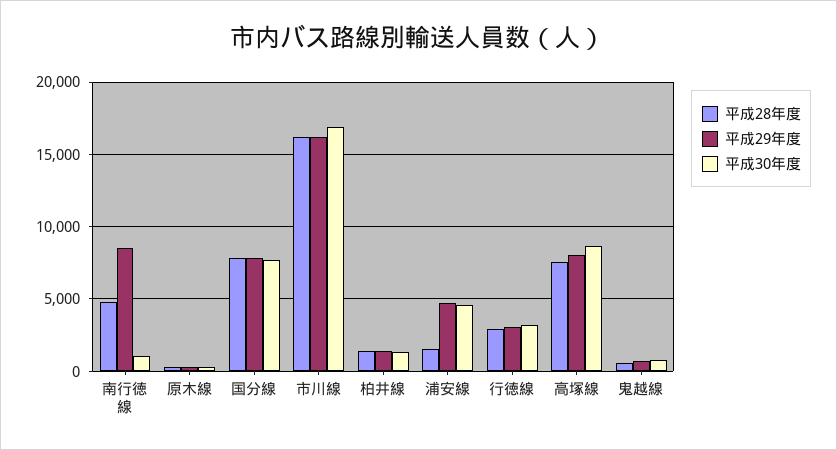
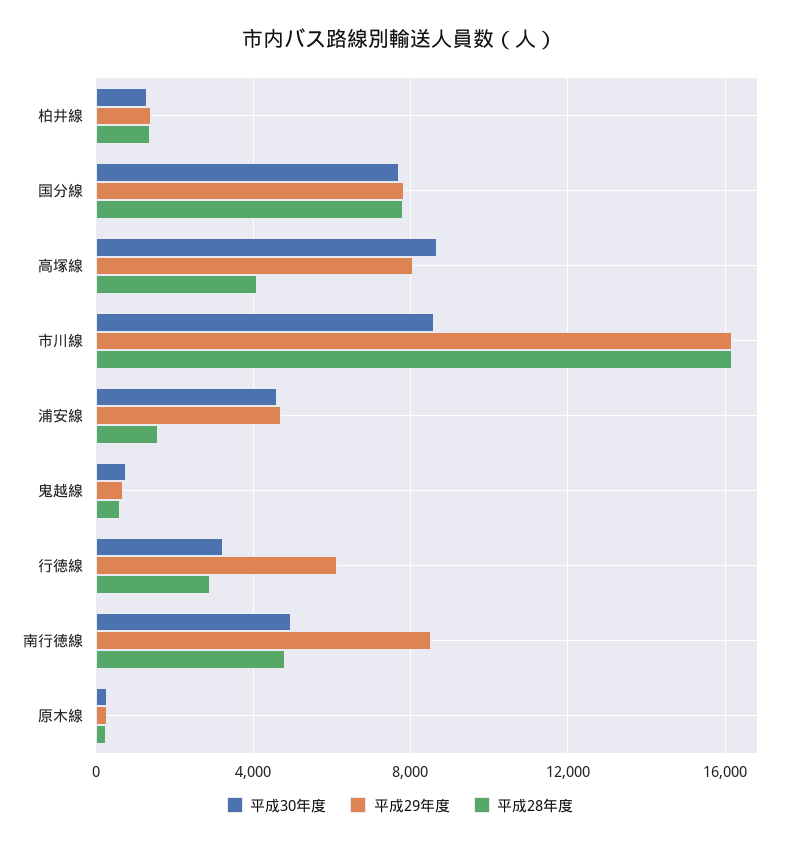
  {
    "平成28年度": {
      "南行徳線": 5000,
      "原木線": 500,
      "国分線": 8000,
      "市川線": 16000,
      "柏井線": 1500,
      "浦安線": 1500,
      "行徳線": 3000,
-     "高塚線": 7500,
+     "高塚線": 4000,
      "鬼越線": 500
    },
    "平成29年度": {
      "南行徳線": 8500,
      "原木線": 500,
      "国分線": 8000,
      "市川線": 16000,
      "柏井線": 1500,
      "浦安線": 4500,
-     "行徳線": 3000,
+     "行徳線": 6000,
      "高塚線": 8000,
      "鬼越線": 500
    },
    "平成30年度": {
-     "南行徳線": 1000,
+     "南行徳線": 5000,
      "原木線": 500,
      "国分線": 7500,
-     "市川線": 17000,
+     "市川線": 8500,
      "柏井線": 1500,
      "浦安線": 4500,
      "行徳線": 3000,
      "高塚線": 8500,
      "鬼越線": 1000
    }
  }

